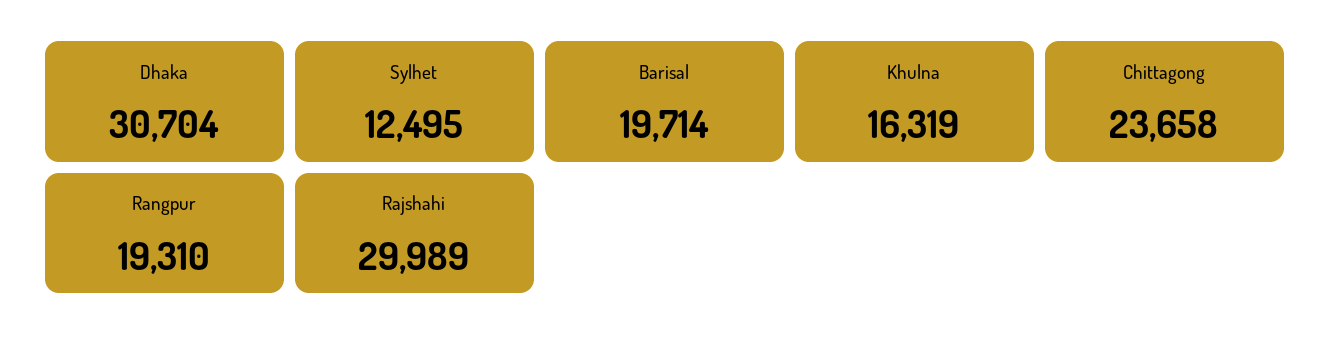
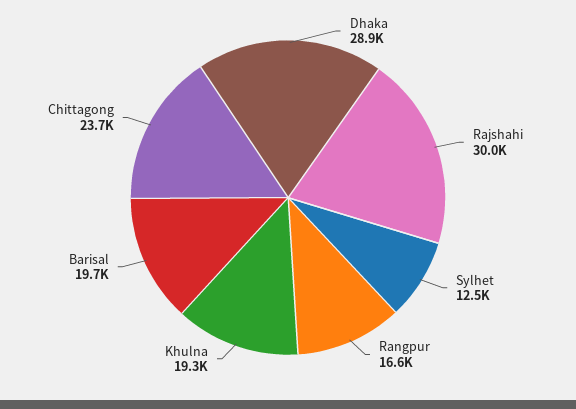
  {
-   "Dhaka": 30704,
+   "Dhaka": 28900,
    "Sylhet": 12495,
    "Barisal": 19714,
-   "Khulna": 16319,
+   "Khulna": 19300,
    "Chittagong": 23658,
-   "Rangpur": 19310,
+   "Rangpur": 16600,
    "Rajshahi": 29989
  }

